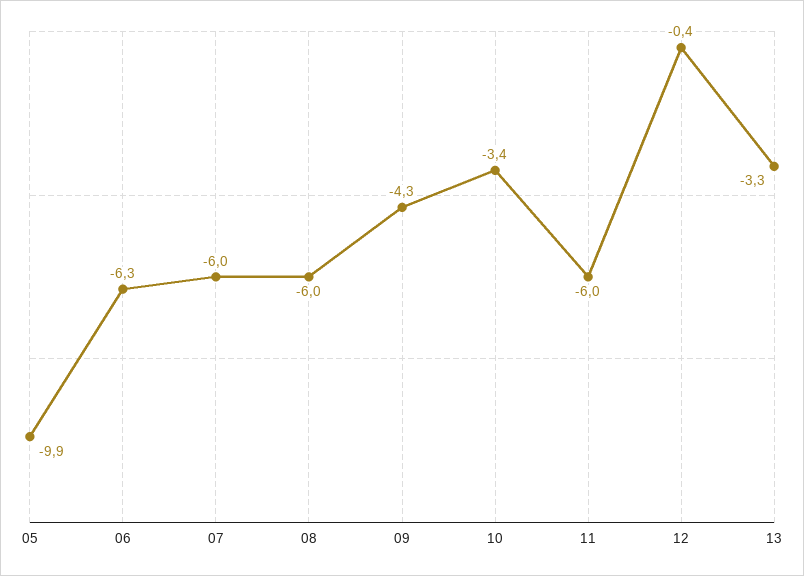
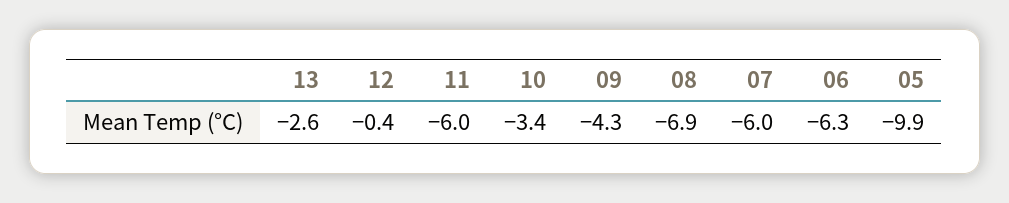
  {
    "05": -9.9,
    "06": -6.3,
    "07": -6,
-   "08": -6,
+   "08": -6.9,
    "09": -4.3,
    "10": -3.4,
    "11": -6,
    "12": -0.4,
-   "13": -3.3
+   "13": -2.6
  }

